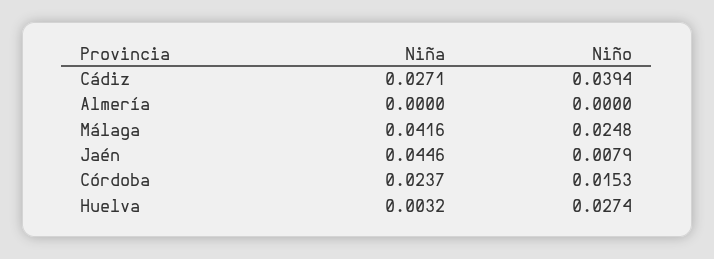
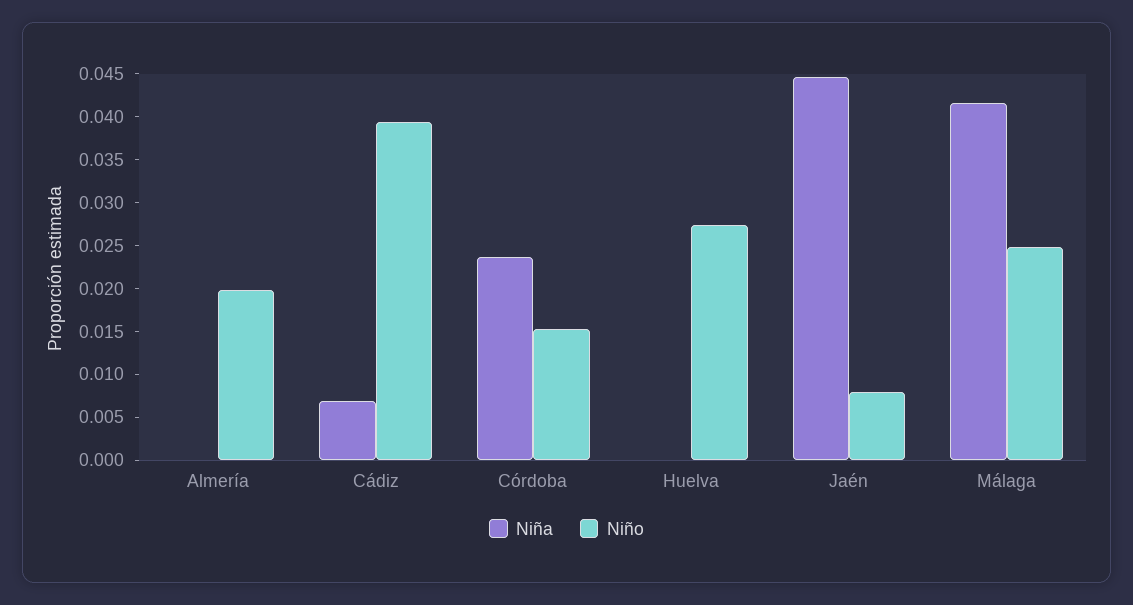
  {
    "Niña": {
-     "Cádiz": 0.0271,
+     "Cádiz": 0.007,
      "Almería": 0,
      "Málaga": 0.0416,
      "Jaén": 0.0446,
      "Córdoba": 0.0237,
-     "Huelva": 0.0032
+     "Huelva": 0
    },
    "Niño": {
      "Cádiz": 0.0394,
-     "Almería": 0,
+     "Almería": 0.02,
      "Málaga": 0.0248,
      "Jaén": 0.0079,
      "Córdoba": 0.0153,
      "Huelva": 0.0274
    }
  }

